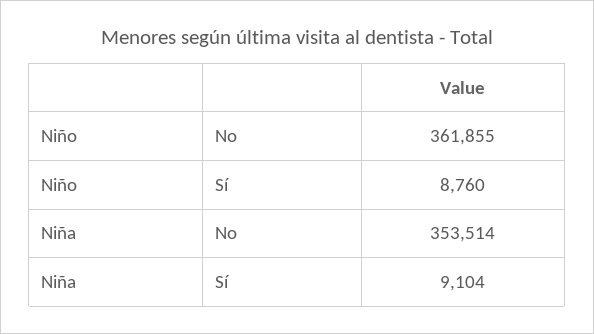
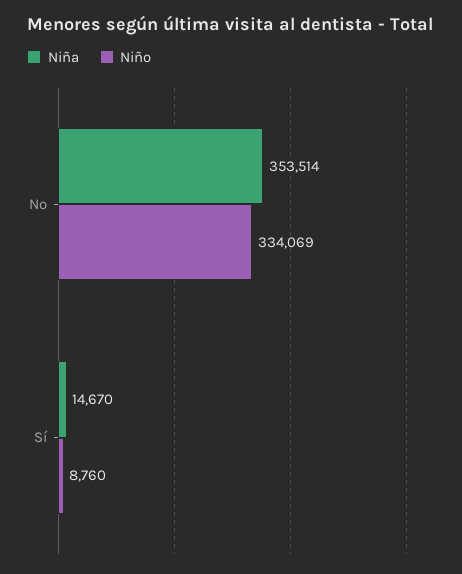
  {
    "Niño": {
-     "No": 361855,
+     "No": 334069,
      "Sí": 8760
    },
    "Niña": {
      "No": 353514,
-     "Sí": 9104
+     "Sí": 14670
    }
  }

